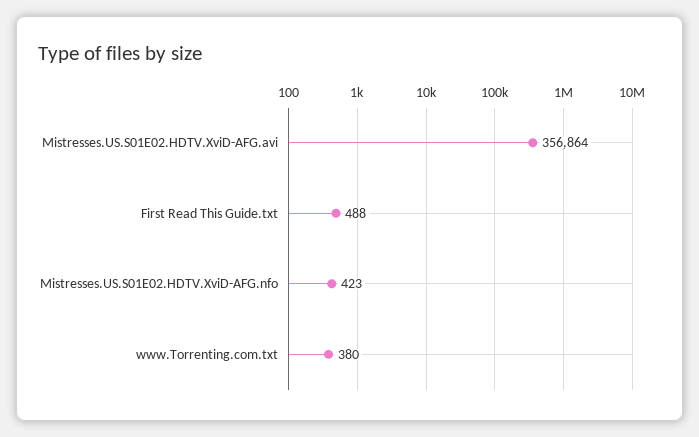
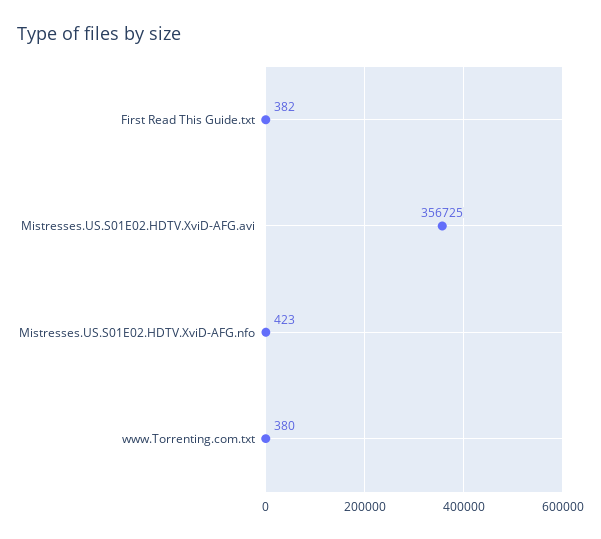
  {
-   "Mistresses.US.S01E02.HDTV.XviD-AFG.avi": 356864,
+   "Mistresses.US.S01E02.HDTV.XviD-AFG.avi": 356725,
-   "First Read This Guide.txt": 488,
+   "First Read This Guide.txt": 382,
    "Mistresses.US.S01E02.HDTV.XviD-AFG.nfo": 423,
    "www.Torrenting.com.txt": 380
  }

